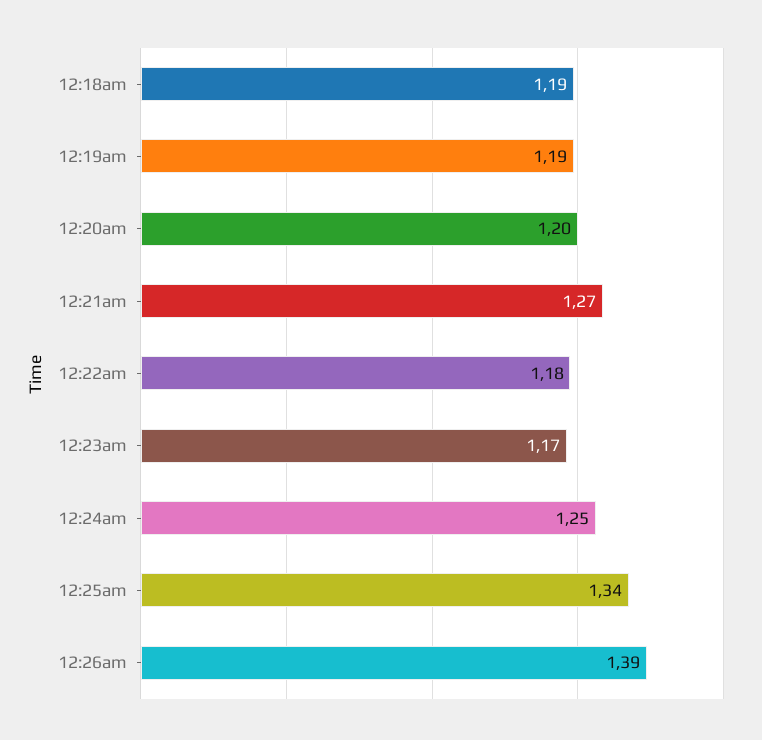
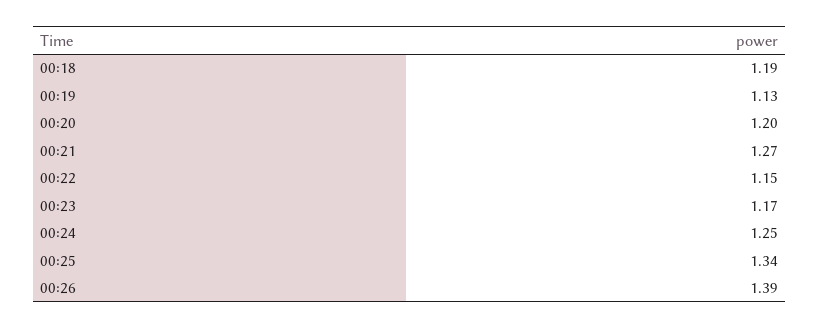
  {
    "12:18am": 1.19,
-   "12:19am": 1.19,
+   "12:19am": 1.13,
    "12:20am": 1.2,
    "12:21am": 1.27,
-   "12:22am": 1.18,
+   "12:22am": 1.15,
    "12:23am": 1.17,
    "12:24am": 1.25,
    "12:25am": 1.34,
    "12:26am": 1.39
  }

